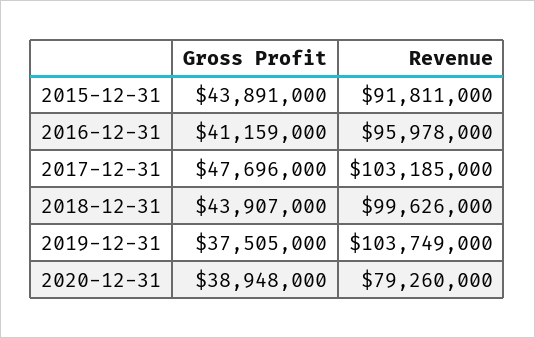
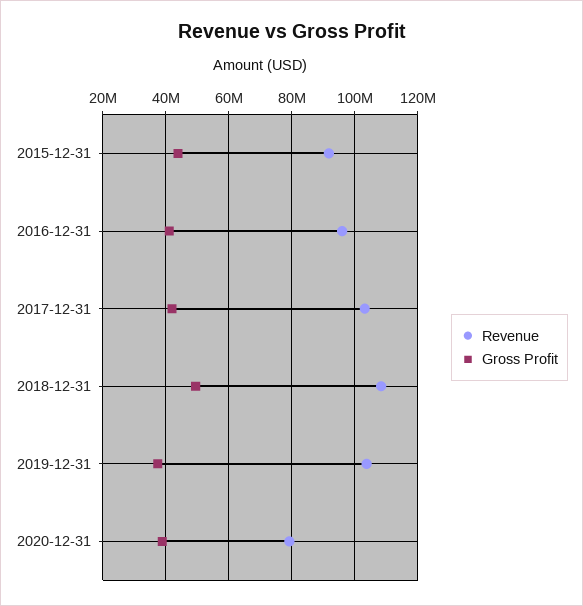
  {
    "Gross Profit": {
      "2015-12-31": 43891000,
      "2016-12-31": 41159000,
-     "2017-12-31": 47696000,
+     "2017-12-31": 42000000,
-     "2018-12-31": 43907000,
+     "2018-12-31": 50000000,
      "2019-12-31": 37505000,
      "2020-12-31": 38948000
    },
    "Revenue": {
      "2015-12-31": 91811000,
      "2016-12-31": 95978000,
      "2017-12-31": 103185000,
-     "2018-12-31": 99626000,
+     "2018-12-31": 108000000,
      "2019-12-31": 103749000,
      "2020-12-31": 79260000
    }
  }

